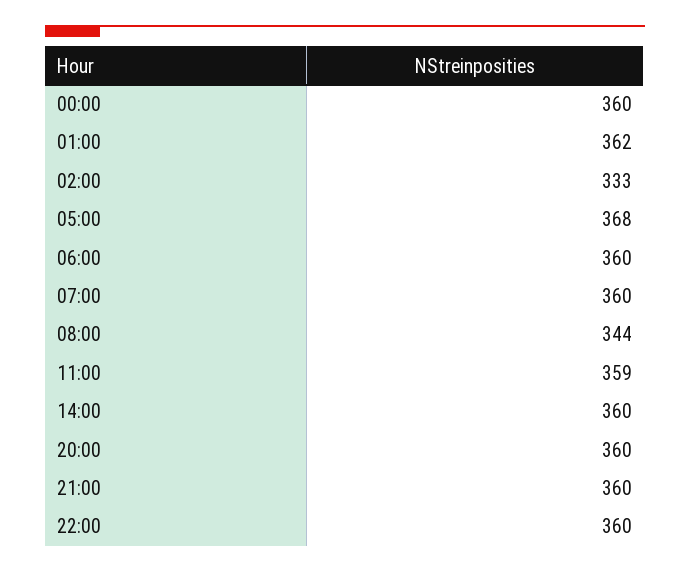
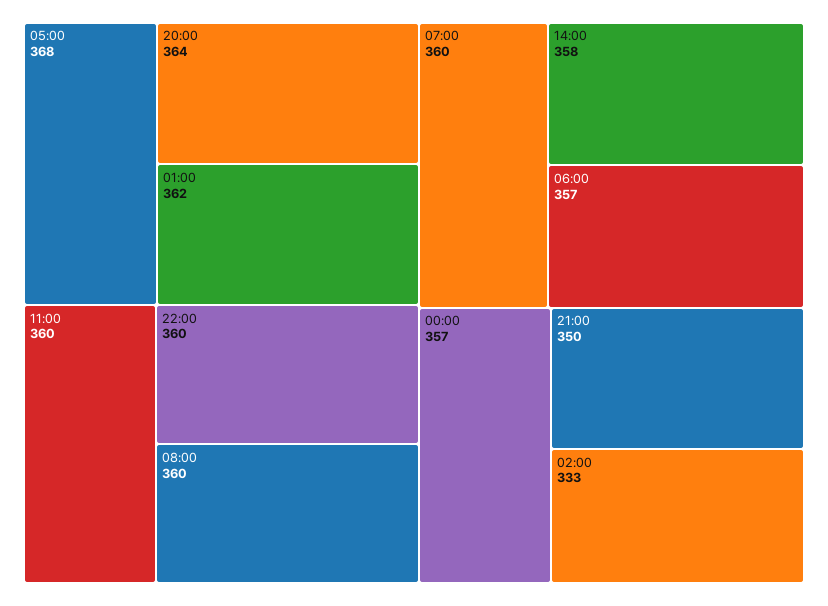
  {
-   "00:00": 360,
+   "00:00": 357,
    "01:00": 362,
    "02:00": 333,
    "05:00": 368,
-   "06:00": 360,
+   "06:00": 357,
    "07:00": 360,
-   "08:00": 344,
+   "08:00": 360,
-   "11:00": 359,
+   "11:00": 360,
-   "14:00": 360,
+   "14:00": 358,
-   "20:00": 360,
+   "20:00": 364,
-   "21:00": 360,
+   "21:00": 350,
    "22:00": 360
  }

